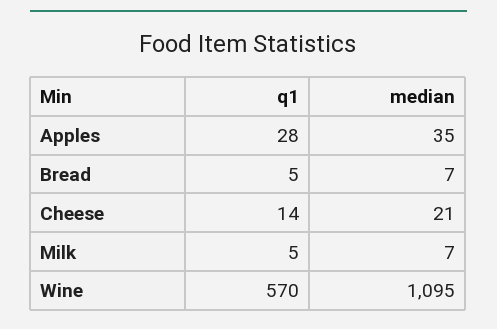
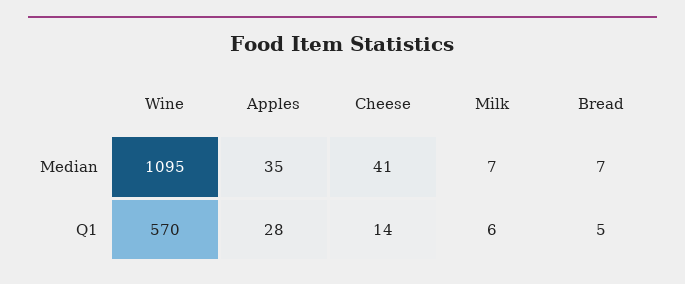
  {
    "q1": {
      "Apples": 28,
      "Bread": 5,
      "Cheese": 14,
-     "Milk": 5,
+     "Milk": 6,
      "Wine": 570
    },
    "median": {
      "Apples": 35,
      "Bread": 7,
-     "Cheese": 21,
+     "Cheese": 41,
      "Milk": 7,
      "Wine": 1095
    }
  }

